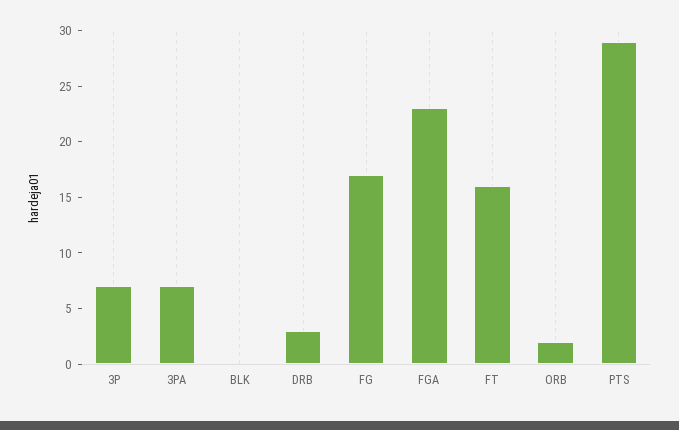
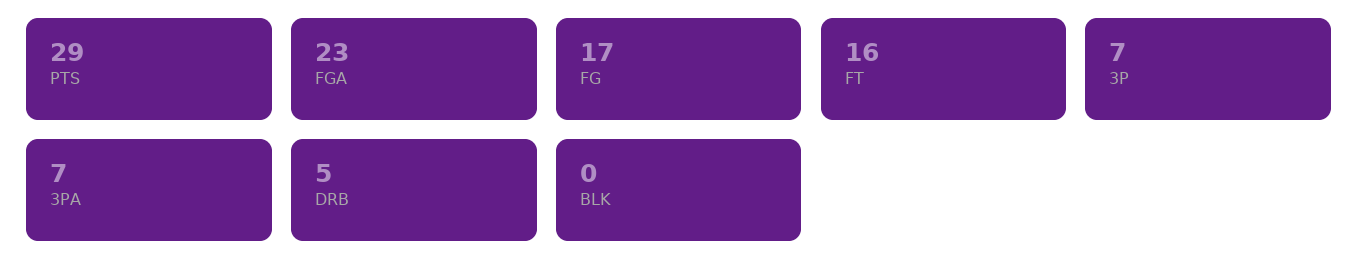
  {
    "3P": 7,
    "3PA": 7,
    "BLK": 0,
-   "DRB": 3,
+   "DRB": 5,
    "FG": 17,
    "FGA": 23,
    "FT": 16,
-   "ORB": 2,
    "PTS": 29
  }

